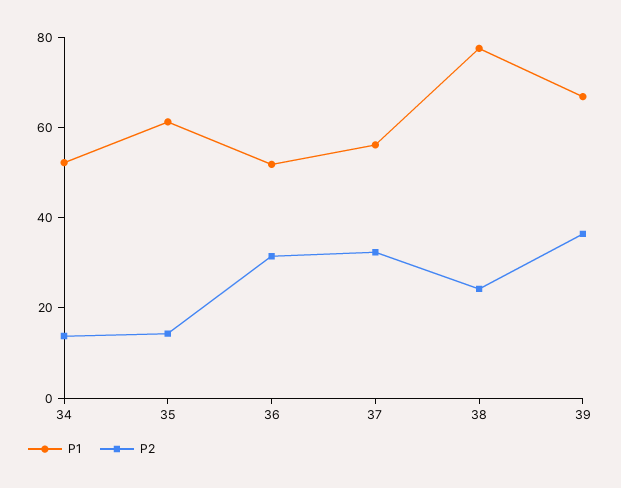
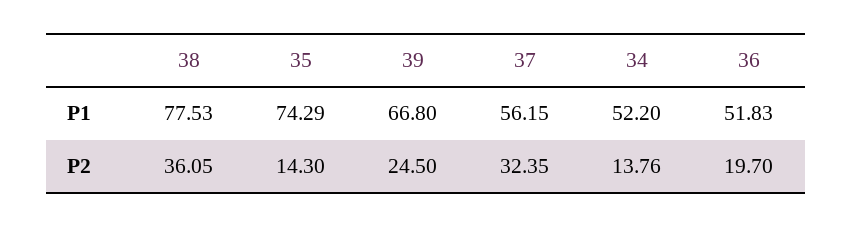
  {
    "P1": {
      "34": 52.2,
-     "35": 60,
+     "35": 74.29,
      "36": 51.83,
      "37": 56.15,
      "38": 77.53,
      "39": 66.8
    },
    "P2": {
      "34": 13.76,
      "35": 14.3,
-     "36": 30,
+     "36": 19.7,
      "37": 32.35,
-     "38": 25,
+     "38": 36.05,
-     "39": 35
+     "39": 24.5
    }
  }

